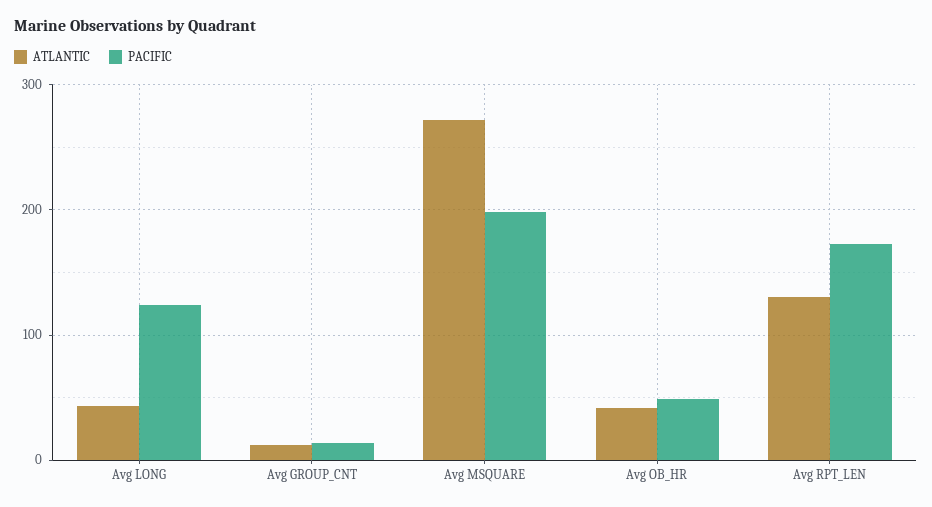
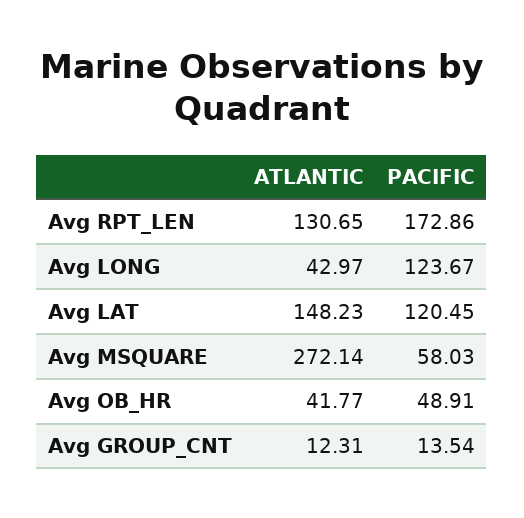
  {
    "ATLANTIC": {
      "Avg LONG": 42.97,
      "Avg GROUP_CNT": 12.31,
      "Avg MSQUARE": 272.14,
      "Avg OB_HR": 41.77,
-     "Avg RPT_LEN": 130.65
+     "Avg RPT_LEN": 130.65,
+     "Avg LAT": 148.23
    },
    "PACIFIC": {
      "Avg LONG": 123.67,
      "Avg GROUP_CNT": 13.54,
-     "Avg MSQUARE": 200,
+     "Avg MSQUARE": 58.03,
      "Avg OB_HR": 48.91,
-     "Avg RPT_LEN": 172.86
+     "Avg RPT_LEN": 172.86,
+     "Avg LAT": 120.45
    }
  }

